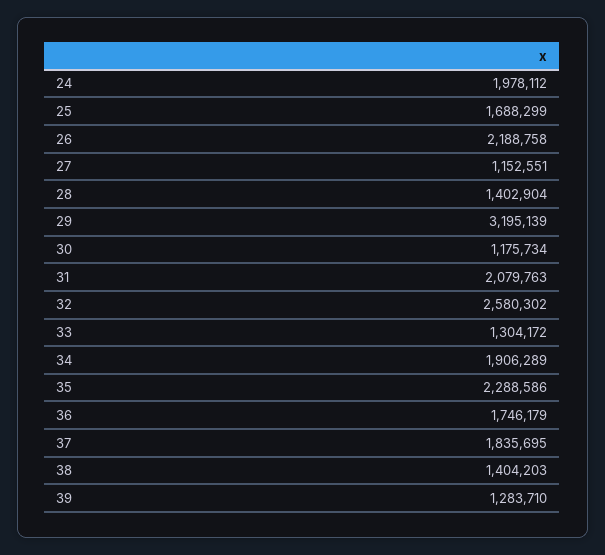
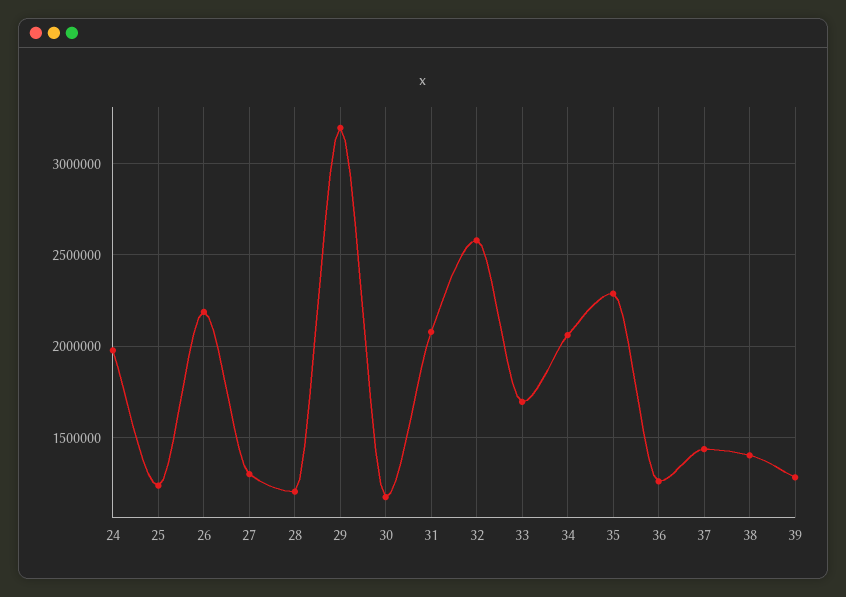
  {
    "24": 1978112,
-   "25": 1688299,
+   "25": 1250000,
    "26": 2188758,
-   "27": 1152551,
+   "27": 1300000,
-   "28": 1402904,
+   "28": 1200000,
    "29": 3195139,
    "30": 1175734,
    "31": 2079763,
    "32": 2580302,
-   "33": 1304172,
+   "33": 1700000,
-   "34": 1906289,
+   "34": 2050000,
    "35": 2288586,
-   "36": 1746179,
+   "36": 1250000,
-   "37": 1835695,
+   "37": 1450000,
    "38": 1404203,
    "39": 1283710
  }

